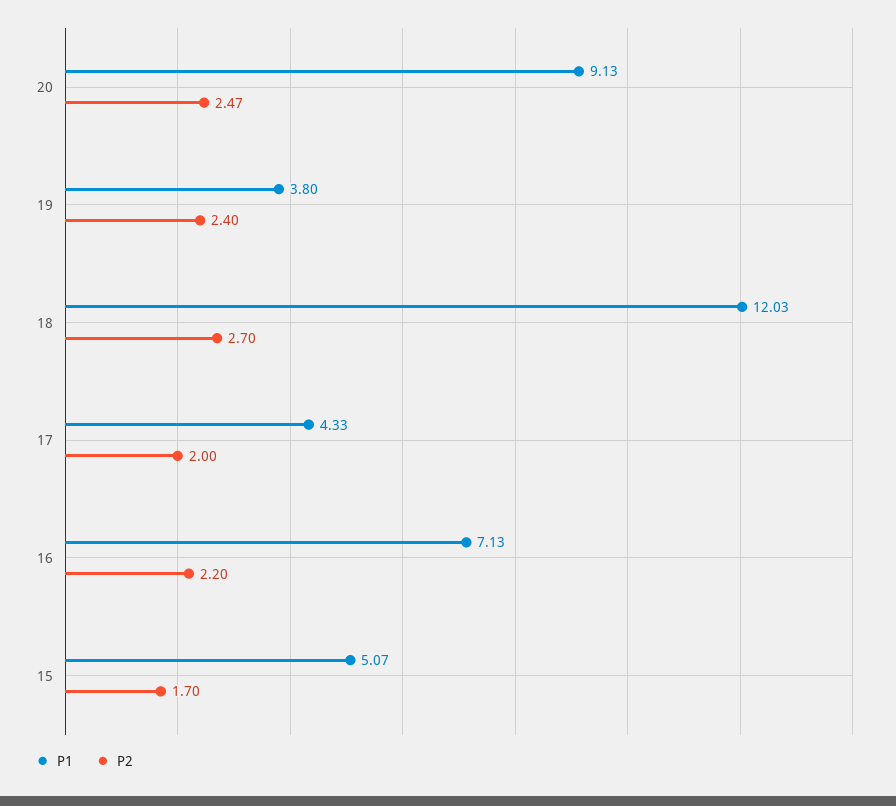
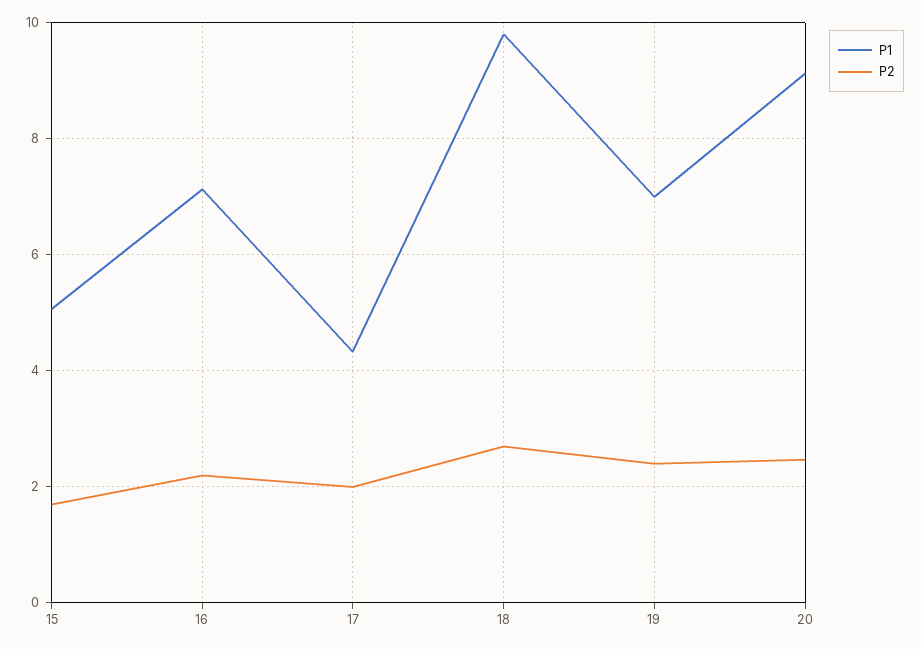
  {
    "P1": {
      "20": 9.13,
-     "19": 3.8,
+     "19": 7,
-     "18": 12.03,
+     "18": 9.8,
      "17": 4.33,
      "16": 7.13,
      "15": 5.07
    },
    "P2": {
      "20": 2.47,
      "19": 2.4,
      "18": 2.7,
      "17": 2,
      "16": 2.2,
      "15": 1.7
    }
  }

